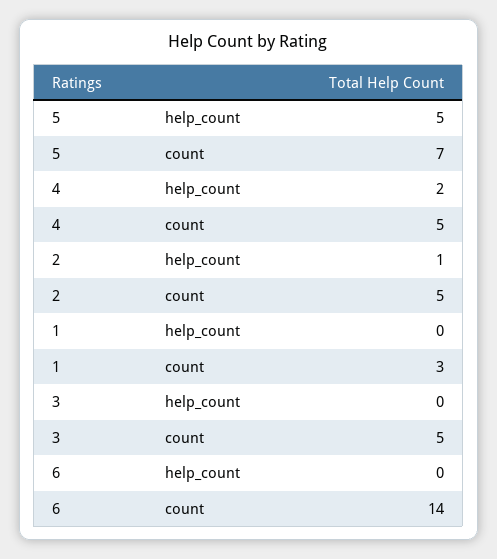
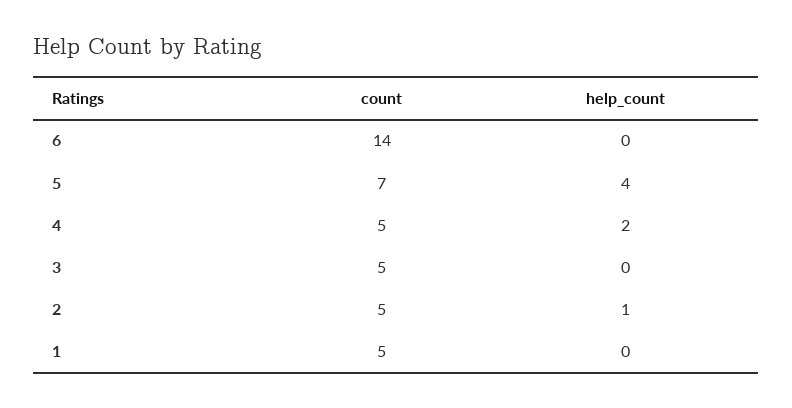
  {
    "5": {
-     "help_count": 5,
+     "help_count": 4,
      "count": 7
    },
    "4": {
      "help_count": 2,
      "count": 5
    },
    "2": {
      "help_count": 1,
      "count": 5
    },
    "1": {
      "help_count": 0,
-     "count": 3
+     "count": 5
    },
    "3": {
      "help_count": 0,
      "count": 5
    },
    "6": {
      "help_count": 0,
      "count": 14
    }
  }

